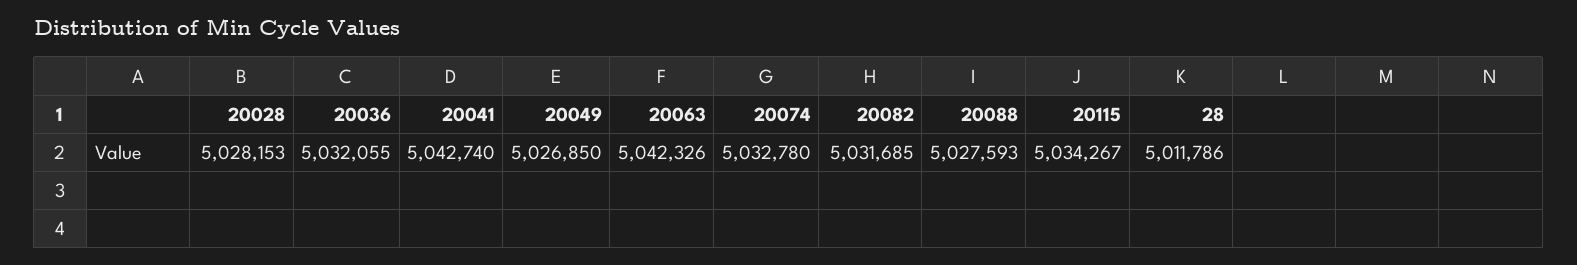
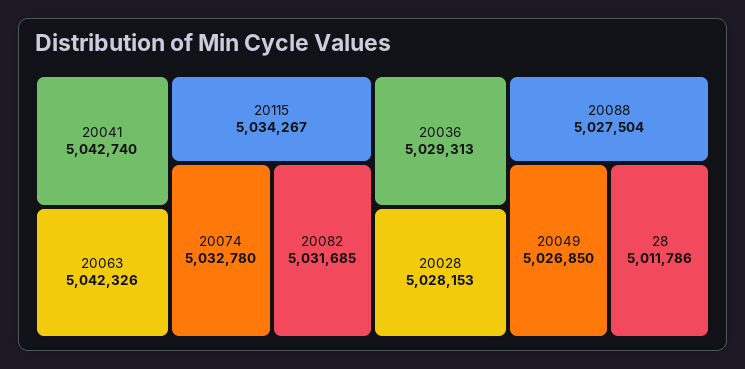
  {
    "20028": 5028153,
-   "20036": 5032055,
+   "20036": 5029313,
    "20041": 5042740,
    "20049": 5026850,
    "20063": 5042326,
    "20074": 5032780,
    "20082": 5031685,
-   "20088": 5027593,
+   "20088": 5027504,
    "20115": 5034267,
    "28": 5011786
  }

